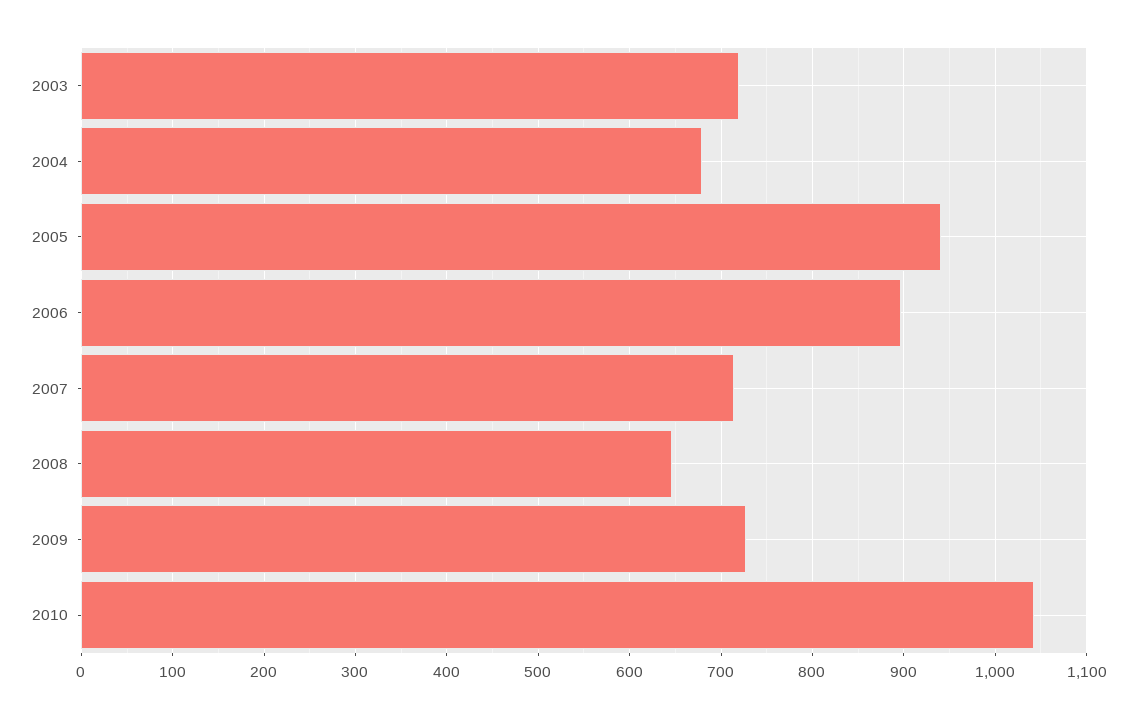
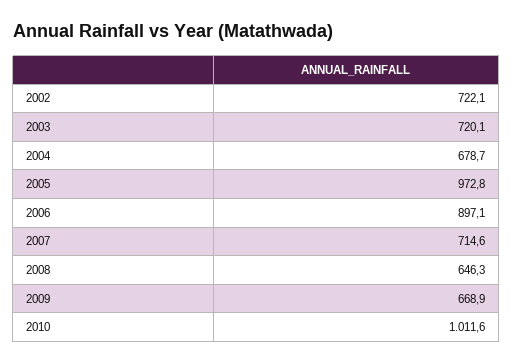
  {
    "2003": 720.1,
    "2004": 678.7,
-   "2005": 940,
+   "2005": 972.8,
    "2006": 897.1,
    "2007": 714.6,
    "2008": 646.3,
-   "2009": 730,
+   "2009": 668.9,
-   "2010": 1040
+   "2010": 1011.6,
+   "2002": 722.1
  }

